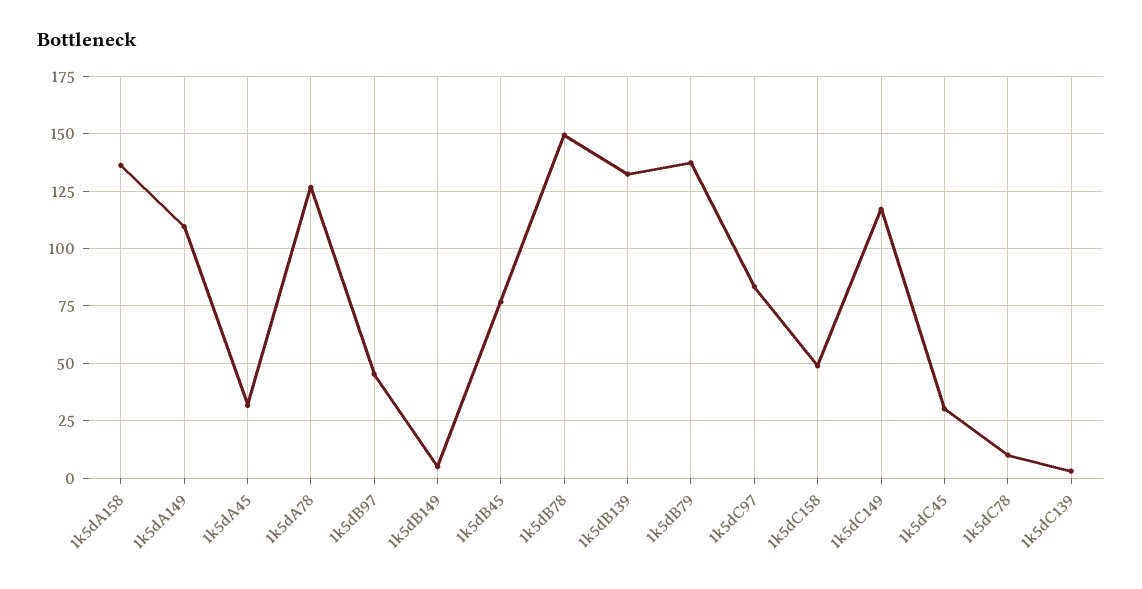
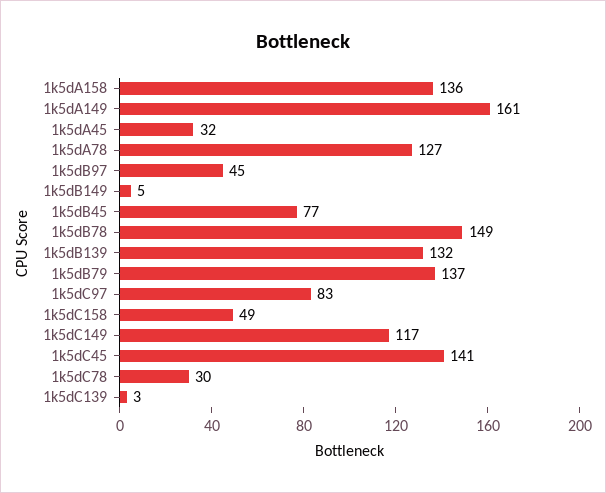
  {
    "1k5dA158": 136,
-   "1k5dA149": 110,
+   "1k5dA149": 161,
    "1k5dA45": 32,
    "1k5dA78": 127,
    "1k5dB97": 45,
    "1k5dB149": 5,
    "1k5dB45": 77,
    "1k5dB78": 149,
    "1k5dB139": 132,
    "1k5dB79": 137,
    "1k5dC97": 83,
    "1k5dC158": 49,
    "1k5dC149": 117,
-   "1k5dC45": 30,
+   "1k5dC45": 141,
-   "1k5dC78": 10,
+   "1k5dC78": 30,
    "1k5dC139": 3
  }

